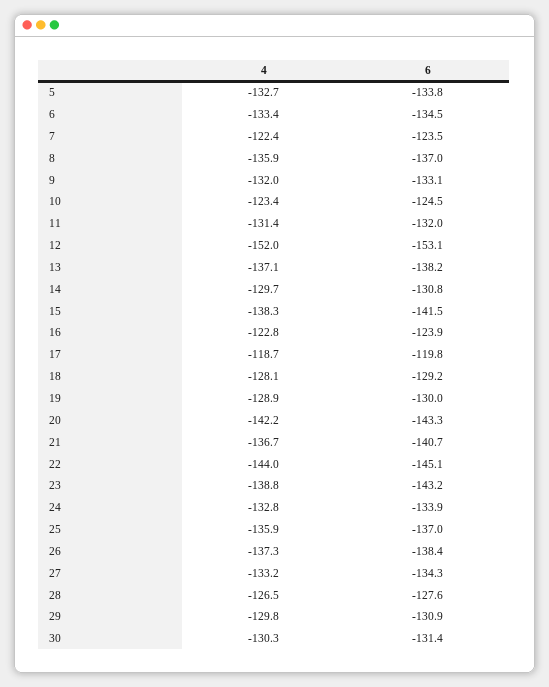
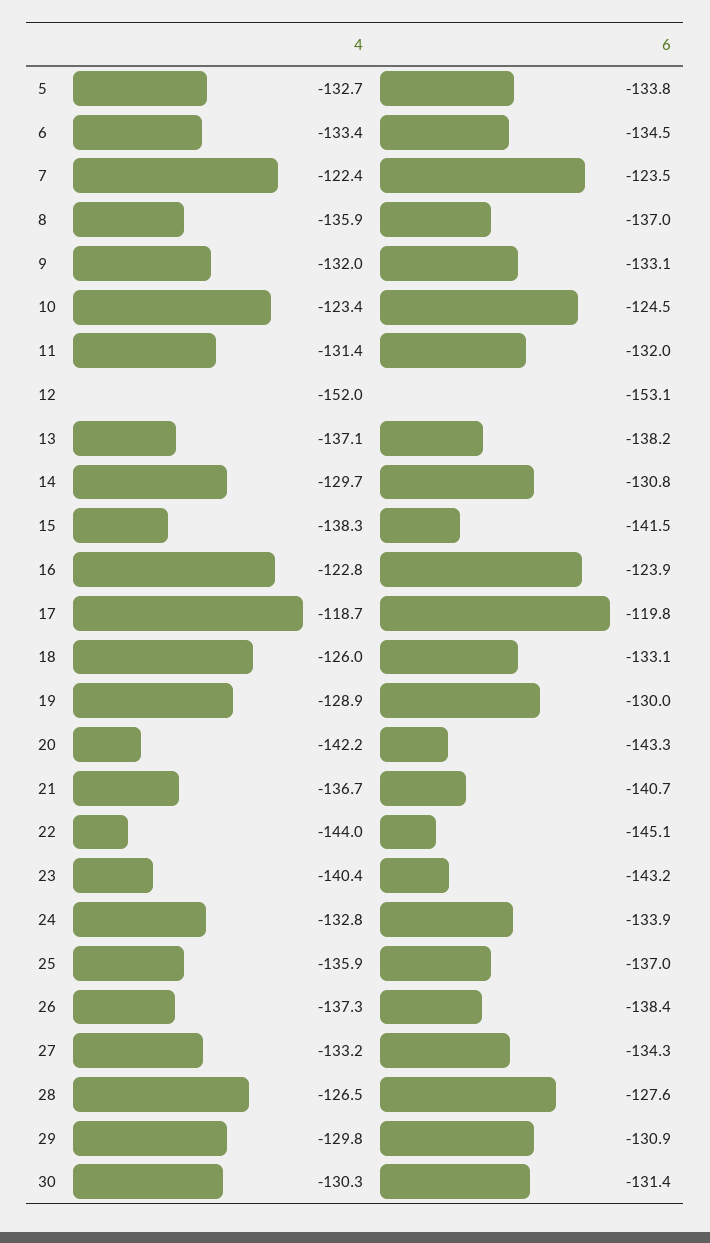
  {
    "4": {
      "5": -132.7,
      "6": -133.4,
      "7": -122.4,
      "8": -135.9,
      "9": -132,
      "10": -123.4,
      "11": -131.4,
      "12": -152,
      "13": -137.1,
      "14": -129.7,
      "15": -138.3,
      "16": -122.8,
      "17": -118.7,
-     "18": -128.1,
+     "18": -126,
      "19": -128.9,
      "20": -142.2,
      "21": -136.7,
      "22": -144,
-     "23": -138.8,
+     "23": -140.4,
      "24": -132.8,
      "25": -135.9,
      "26": -137.3,
      "27": -133.2,
      "28": -126.5,
      "29": -129.8,
      "30": -130.3
    },
    "6": {
      "5": -133.8,
      "6": -134.5,
      "7": -123.5,
      "8": -137,
      "9": -133.1,
      "10": -124.5,
      "11": -132,
      "12": -153.1,
      "13": -138.2,
      "14": -130.8,
      "15": -141.5,
      "16": -123.9,
      "17": -119.8,
-     "18": -129.2,
+     "18": -133.1,
      "19": -130,
      "20": -143.3,
      "21": -140.7,
      "22": -145.1,
      "23": -143.2,
      "24": -133.9,
      "25": -137,
      "26": -138.4,
      "27": -134.3,
      "28": -127.6,
      "29": -130.9,
      "30": -131.4
    }
  }

